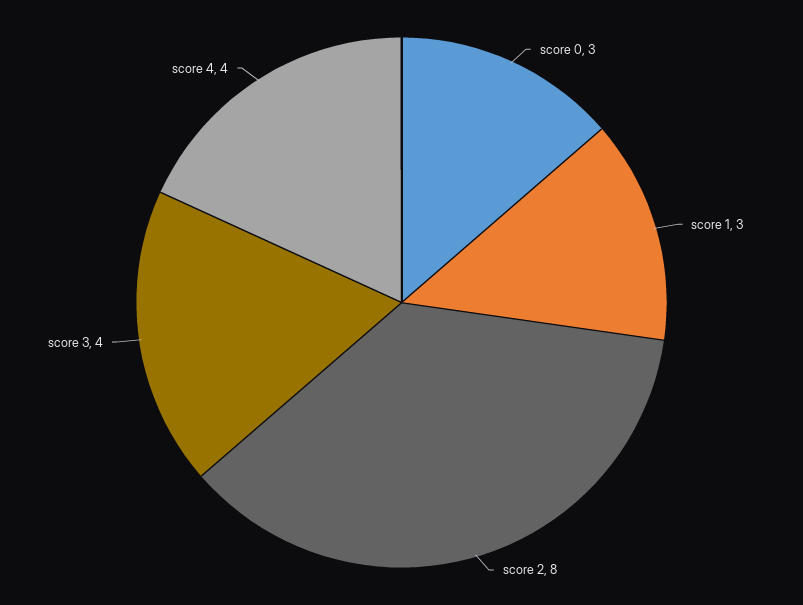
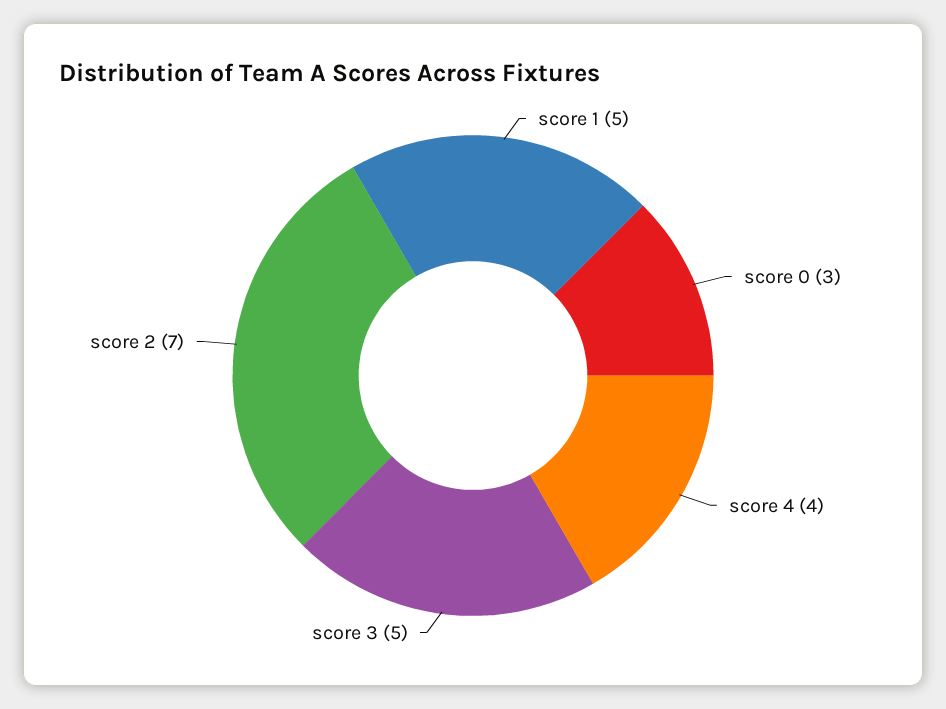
  {
    "score 0": 3,
-   "score 1": 3,
+   "score 1": 5,
-   "score 2": 8,
+   "score 2": 7,
-   "score 3": 4,
+   "score 3": 5,
    "score 4": 4
  }

